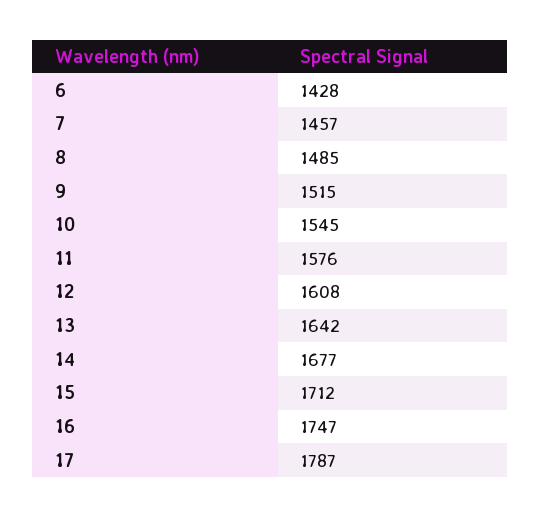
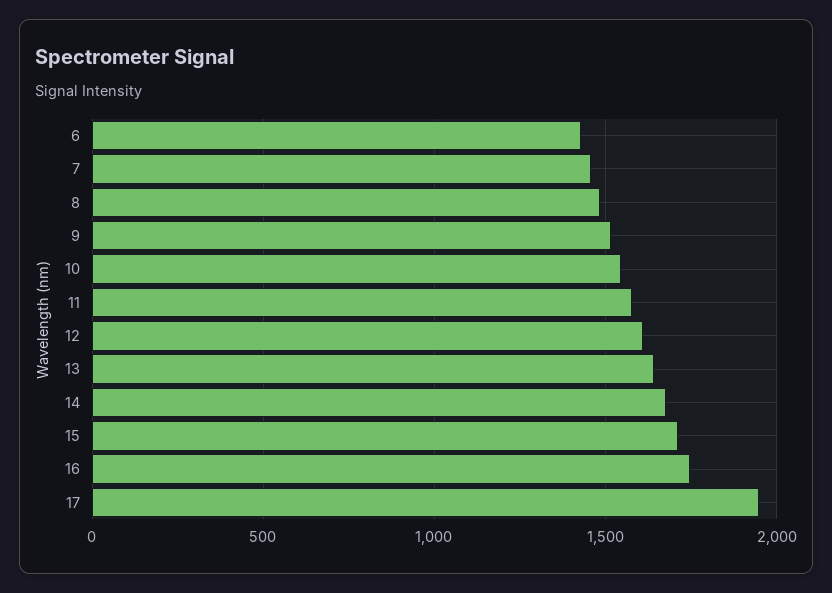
  {
    "6": 1428,
    "7": 1457,
    "8": 1485,
    "9": 1515,
    "10": 1545,
    "11": 1576,
    "12": 1608,
    "13": 1642,
    "14": 1677,
    "15": 1712,
    "16": 1747,
-   "17": 1787
+   "17": 1950
  }

